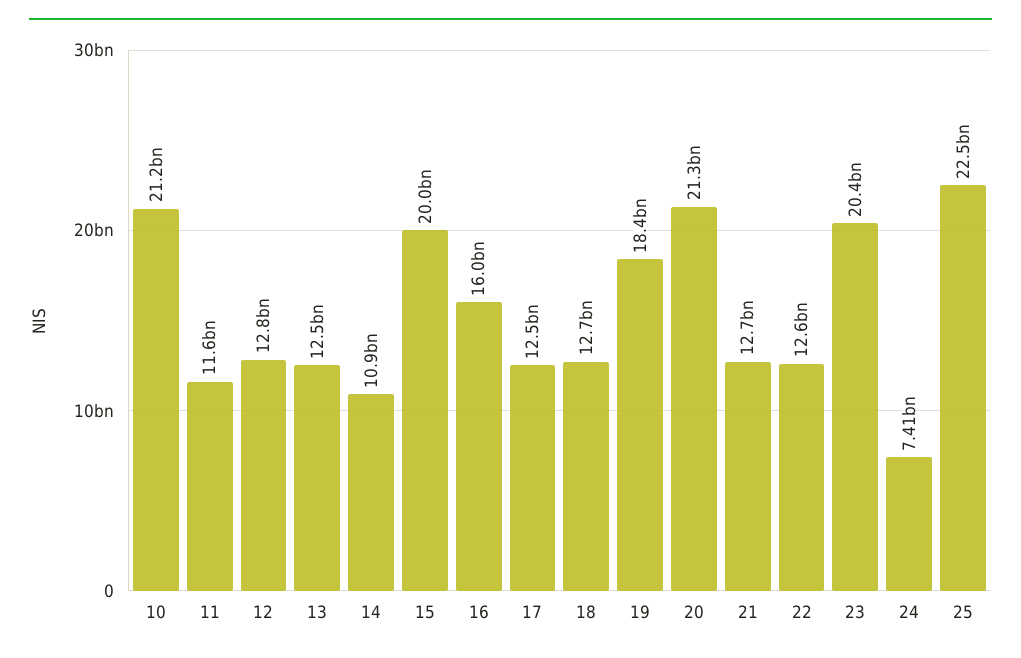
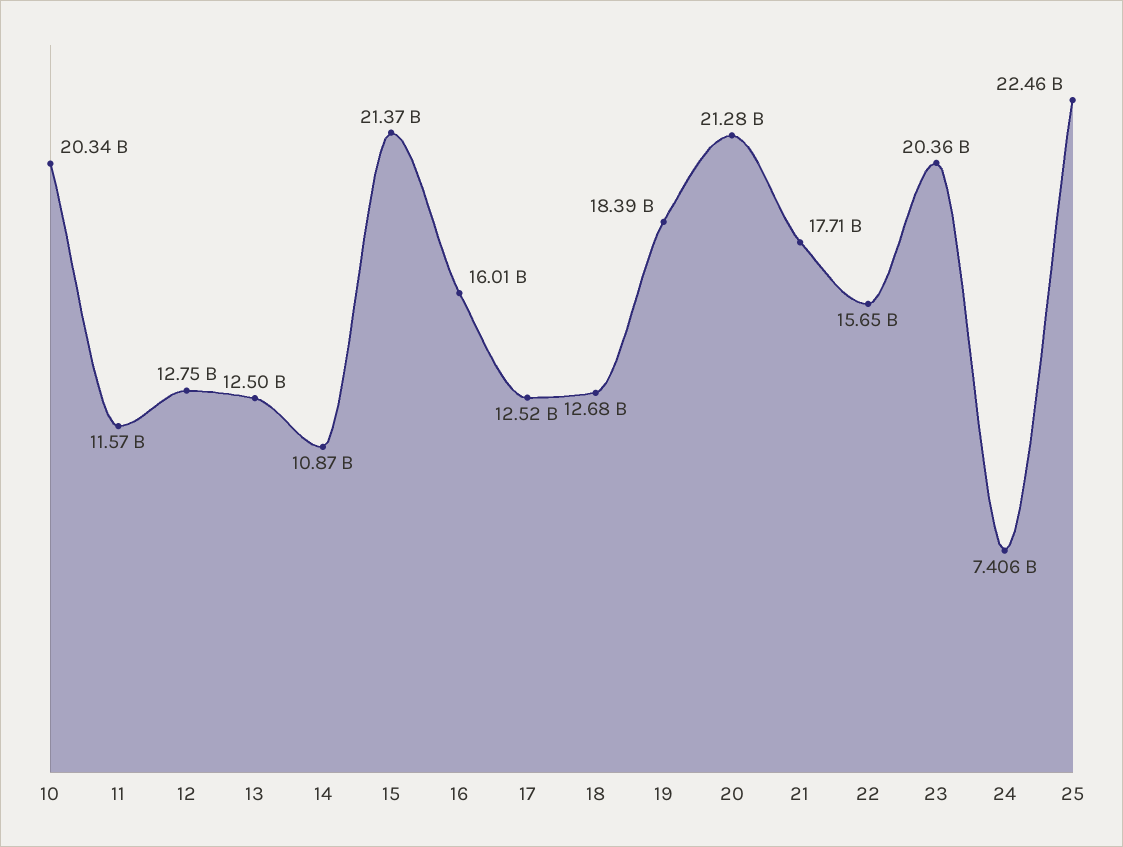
  {
-   "10": 21200000000,
+   "10": 20340000000,
    "11": 11570000000,
    "12": 12750000000,
    "13": 12500000000,
    "14": 10870000000,
-   "15": 20000000000,
+   "15": 21370000000,
    "16": 16010000000,
    "17": 12520000000,
    "18": 12680000000,
    "19": 18390000000,
    "20": 21280000000,
-   "21": 12700000000,
+   "21": 17710000000,
-   "22": 12600000000,
+   "22": 15650000000,
    "23": 20360000000,
    "24": 7406000000,
    "25": 22460000000
  }

